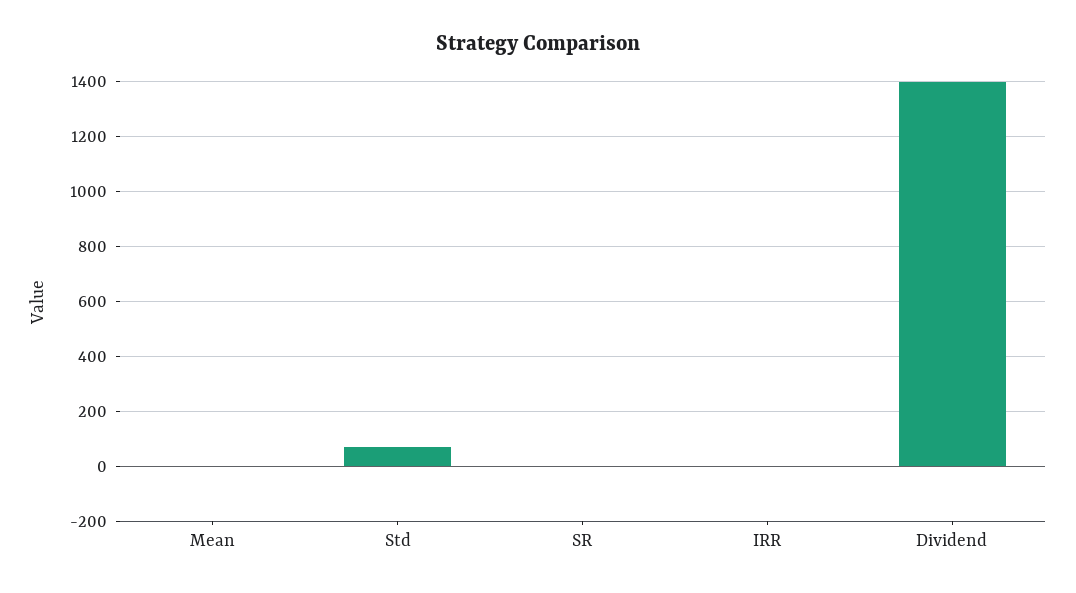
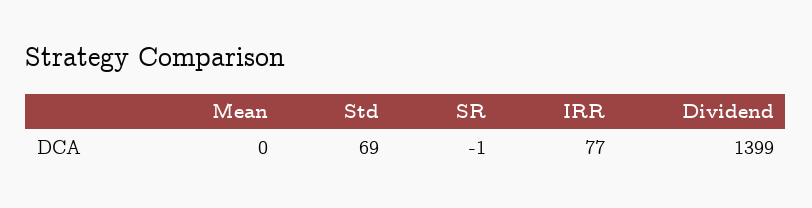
  {
    "Mean": 0,
    "Std": 69,
    "SR": -1,
-   "IRR": 0,
+   "IRR": 77,
    "Dividend": 1399
  }

